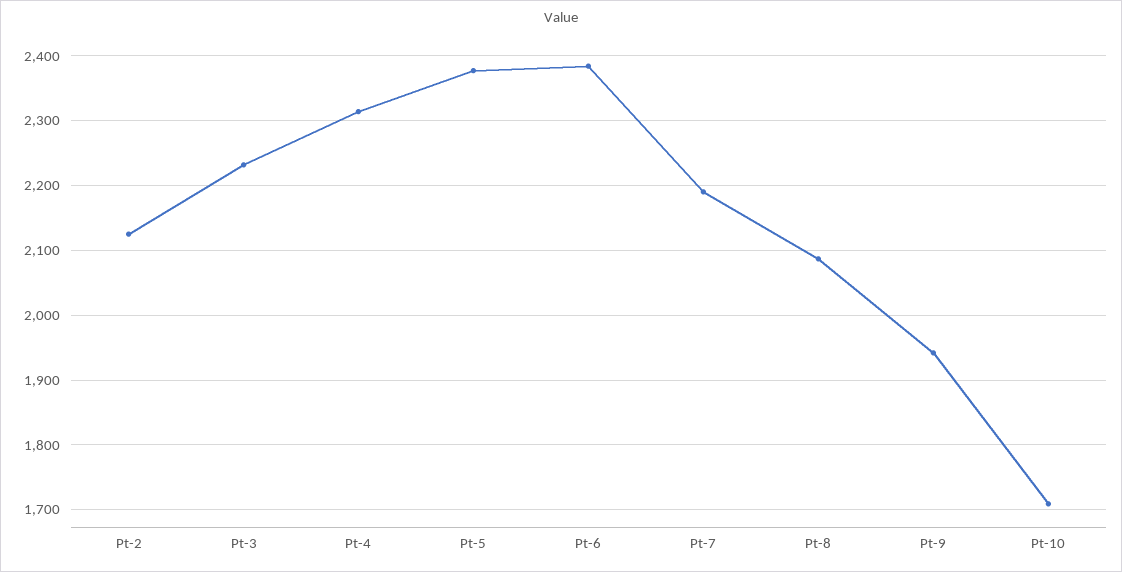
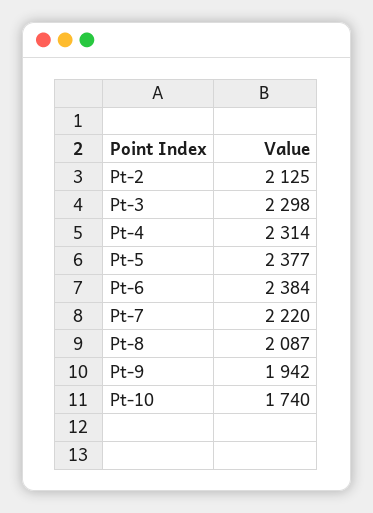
  {
    "Pt-2": 2125,
-   "Pt-3": 2230,
+   "Pt-3": 2298,
    "Pt-4": 2314,
    "Pt-5": 2377,
    "Pt-6": 2384,
-   "Pt-7": 2190,
+   "Pt-7": 2220,
    "Pt-8": 2087,
    "Pt-9": 1942,
-   "Pt-10": 1710
+   "Pt-10": 1740
  }

